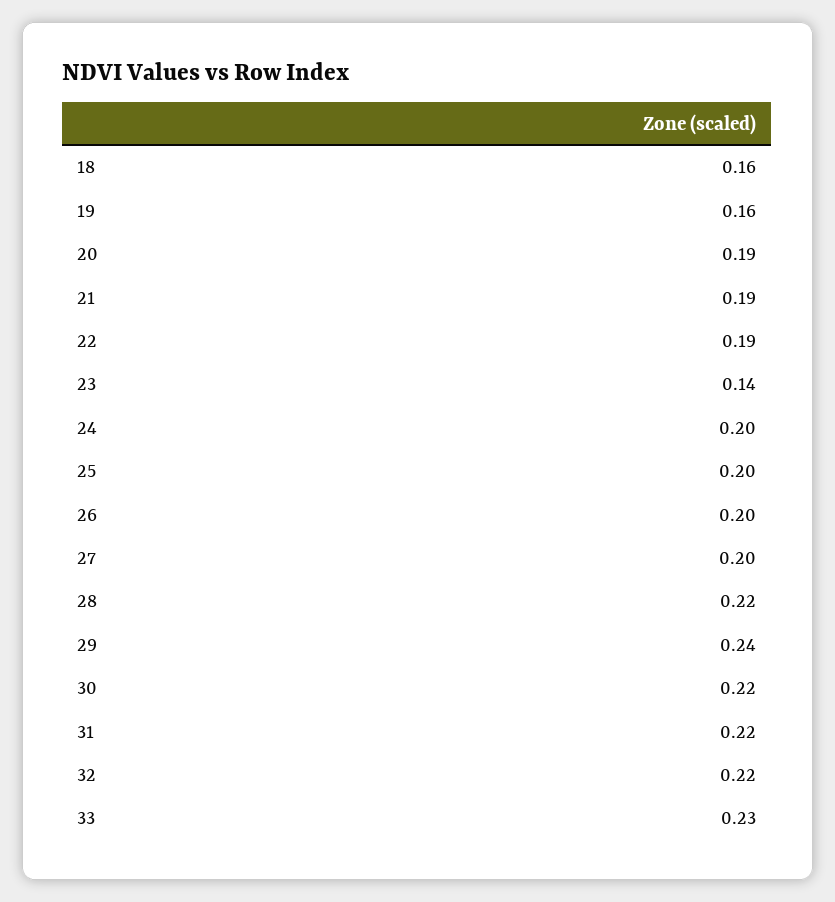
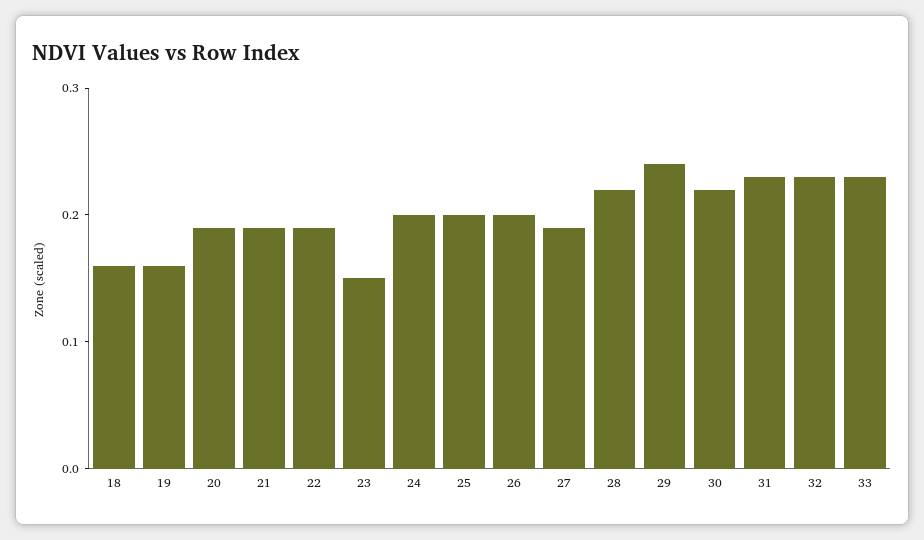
  {
    "18": 0.16,
    "19": 0.16,
    "20": 0.19,
    "21": 0.19,
    "22": 0.19,
-   "23": 0.14,
+   "23": 0.15,
    "24": 0.2,
    "25": 0.2,
    "26": 0.2,
-   "27": 0.2,
+   "27": 0.19,
    "28": 0.22,
    "29": 0.24,
    "30": 0.22,
-   "31": 0.22,
+   "31": 0.23,
-   "32": 0.22,
+   "32": 0.23,
    "33": 0.23
  }

